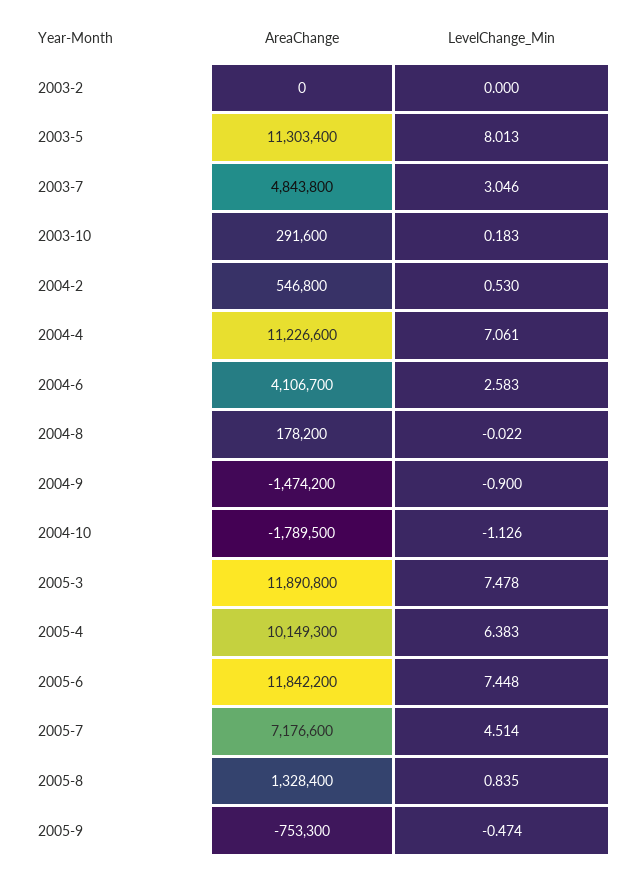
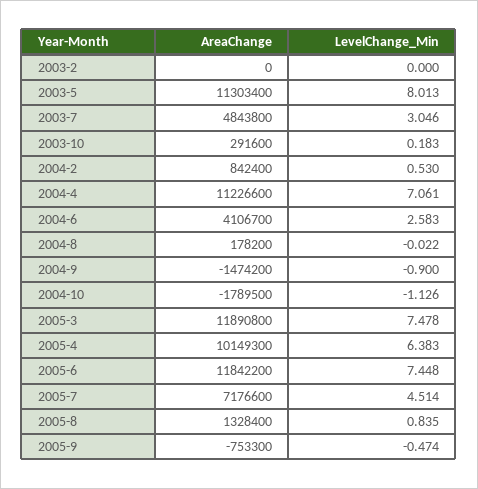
  {
    "AreaChange": {
      "2003-2": 0,
      "2003-5": 11303400,
      "2003-7": 4843800,
      "2003-10": 291600,
-     "2004-2": 546800,
+     "2004-2": 842400,
      "2004-4": 11226600,
      "2004-6": 4106700,
      "2004-8": 178200,
      "2004-9": -1474200,
      "2004-10": -1789500,
      "2005-3": 11890800,
      "2005-4": 10149300,
      "2005-6": 11842200,
      "2005-7": 7176600,
      "2005-8": 1328400,
      "2005-9": -753300
    },
    "LevelChange_Min": {
      "2003-2": 0,
      "2003-5": 8.013,
      "2003-7": 3.046,
      "2003-10": 0.183,
      "2004-2": 0.53,
      "2004-4": 7.061,
      "2004-6": 2.583,
      "2004-8": -0.022,
      "2004-9": -0.9,
      "2004-10": -1.126,
      "2005-3": 7.478,
      "2005-4": 6.383,
      "2005-6": 7.448,
      "2005-7": 4.514,
      "2005-8": 0.835,
      "2005-9": -0.474
    }
  }

